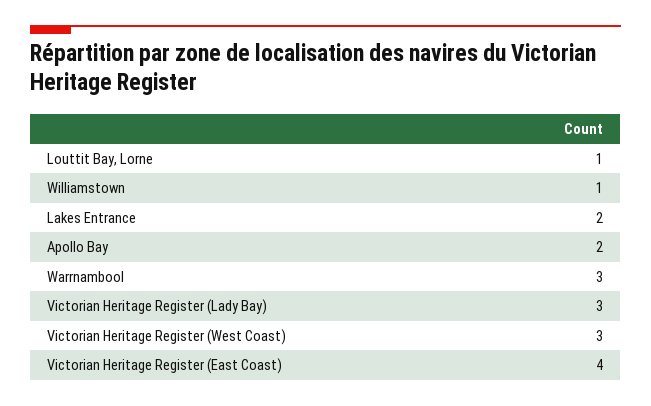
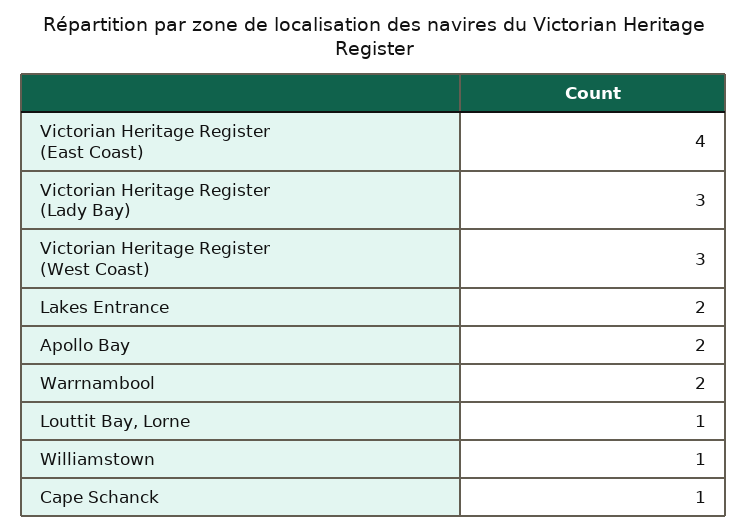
  {
    "Louttit Bay, Lorne": 1,
    "Williamstown": 1,
    "Lakes Entrance": 2,
    "Apollo Bay": 2,
-   "Warrnambool": 3,
+   "Warrnambool": 2,
    "Victorian Heritage Register (Lady Bay)": 3,
    "Victorian Heritage Register (West Coast)": 3,
-   "Victorian Heritage Register (East Coast)": 4
+   "Victorian Heritage Register (East Coast)": 4,
+   "Cape Schanck": 1
  }

